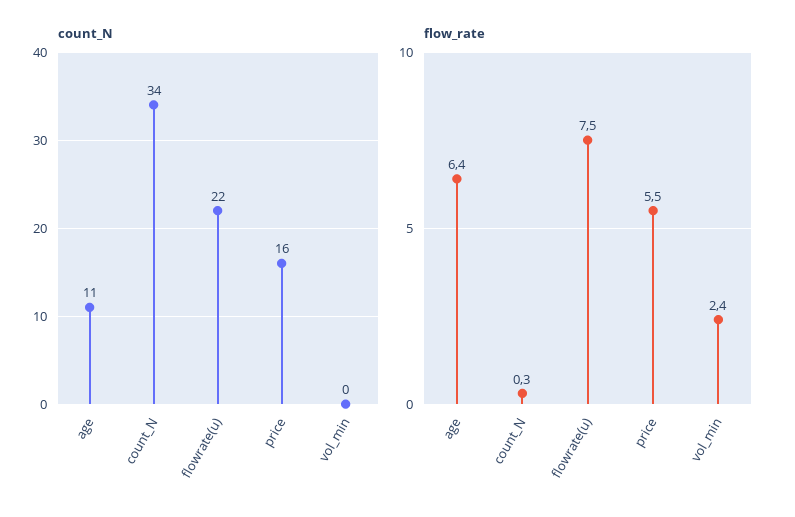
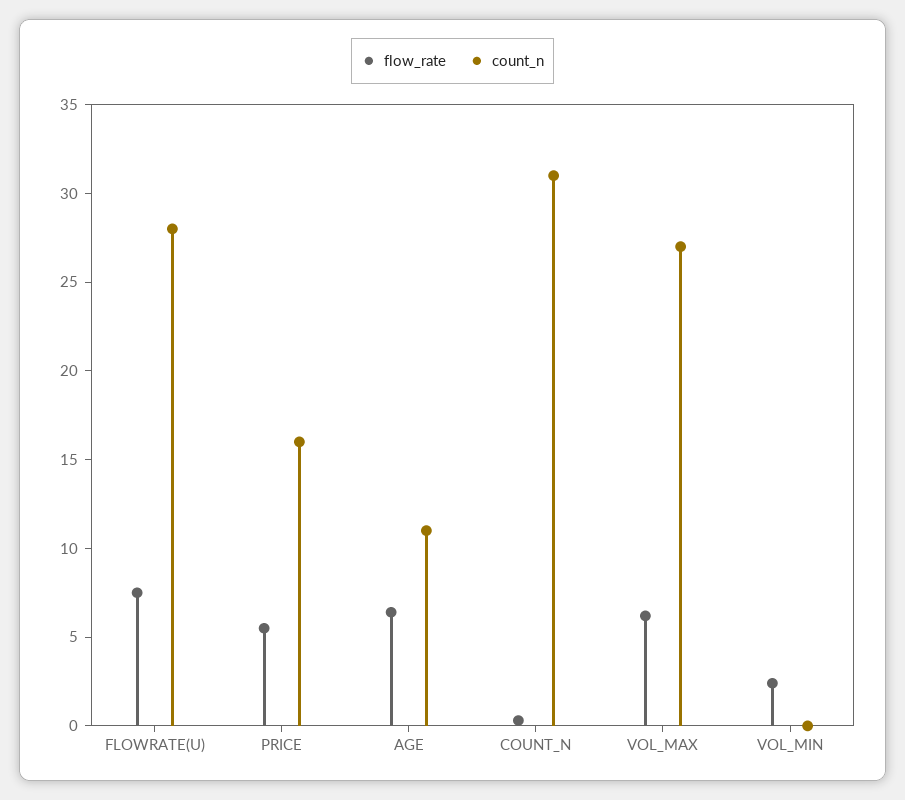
  {
    "count_N": {
      "age": 11,
-     "count_N": 34,
+     "count_N": 31,
-     "flowrate(u)": 22,
+     "flowrate(u)": 28,
      "price": 16,
-     "vol_min": 0
+     "vol_min": 0,
+     "VOL_MAX": 27
    },
    "flow_rate": {
      "age": 6.4,
      "count_N": 0.3,
      "flowrate(u)": 7.5,
      "price": 5.5,
-     "vol_min": 2.4
+     "vol_min": 2.4,
+     "VOL_MAX": 6
    }
  }

